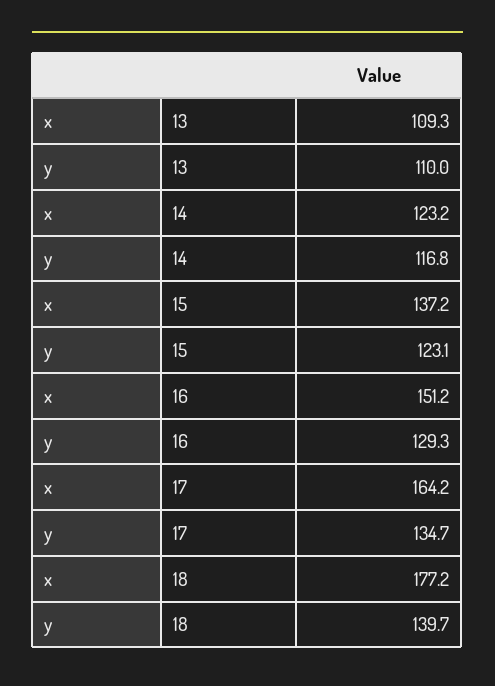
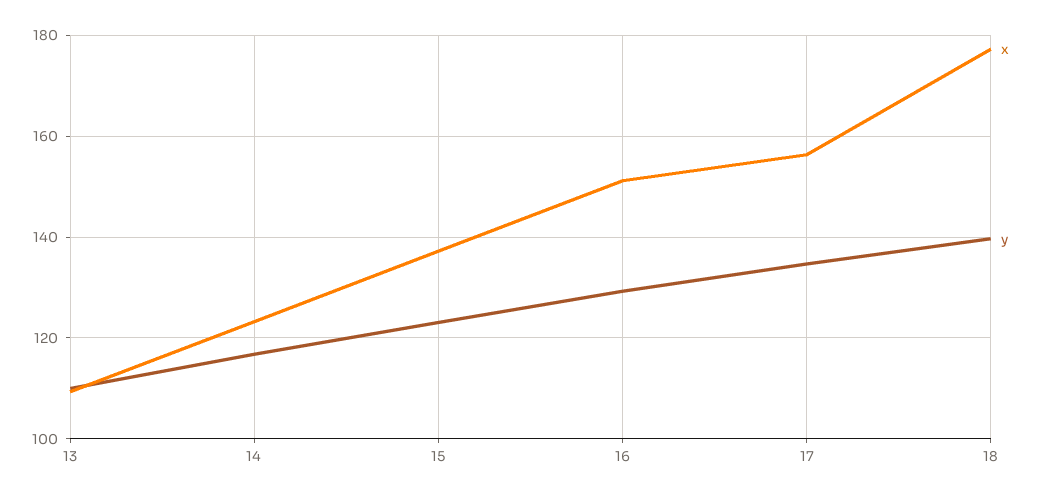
  {
    "x": {
      "13": 109.3,
      "14": 123.2,
      "15": 137.2,
      "16": 151.2,
-     "17": 164.2,
+     "17": 156,
      "18": 177.2
    },
    "y": {
      "13": 110,
      "14": 116.8,
      "15": 123.1,
      "16": 129.3,
      "17": 134.7,
      "18": 139.7
    }
  }

